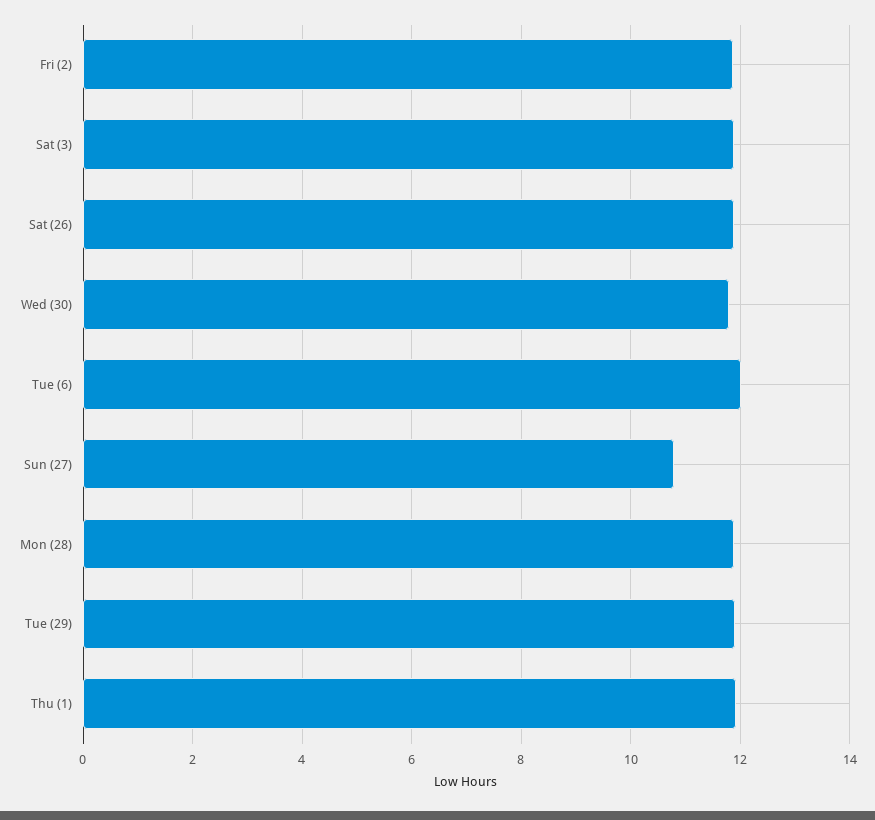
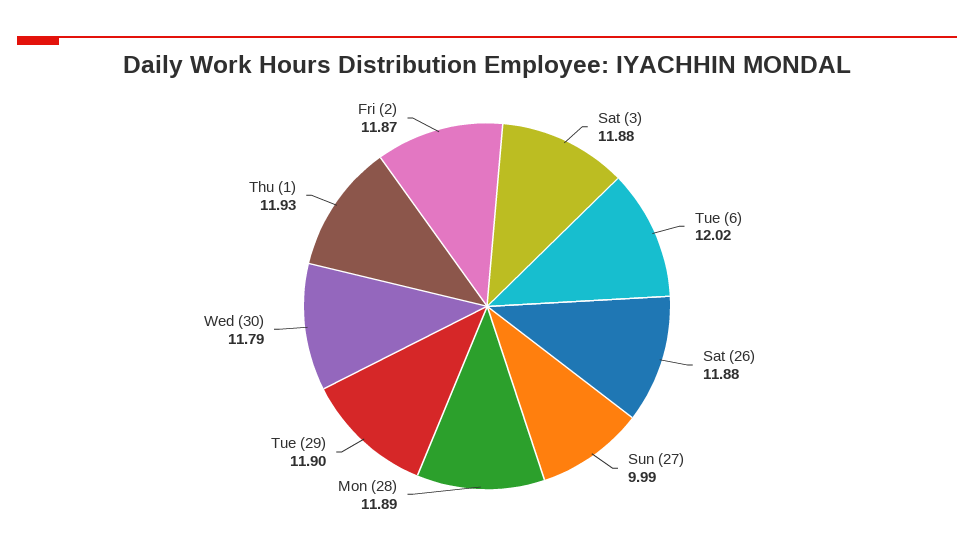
  {
    "Fri (2)": 11.87,
    "Sat (3)": 11.88,
    "Sat (26)": 11.88,
    "Wed (30)": 11.79,
    "Tue (6)": 12.02,
-   "Sun (27)": 10.8,
+   "Sun (27)": 9.99,
    "Mon (28)": 11.89,
    "Tue (29)": 11.9,
    "Thu (1)": 11.93
  }

